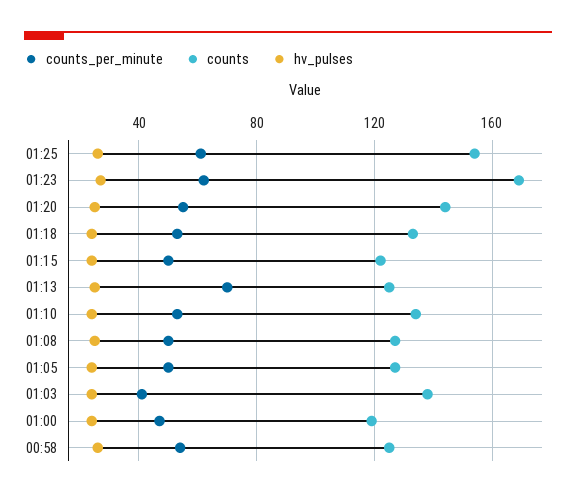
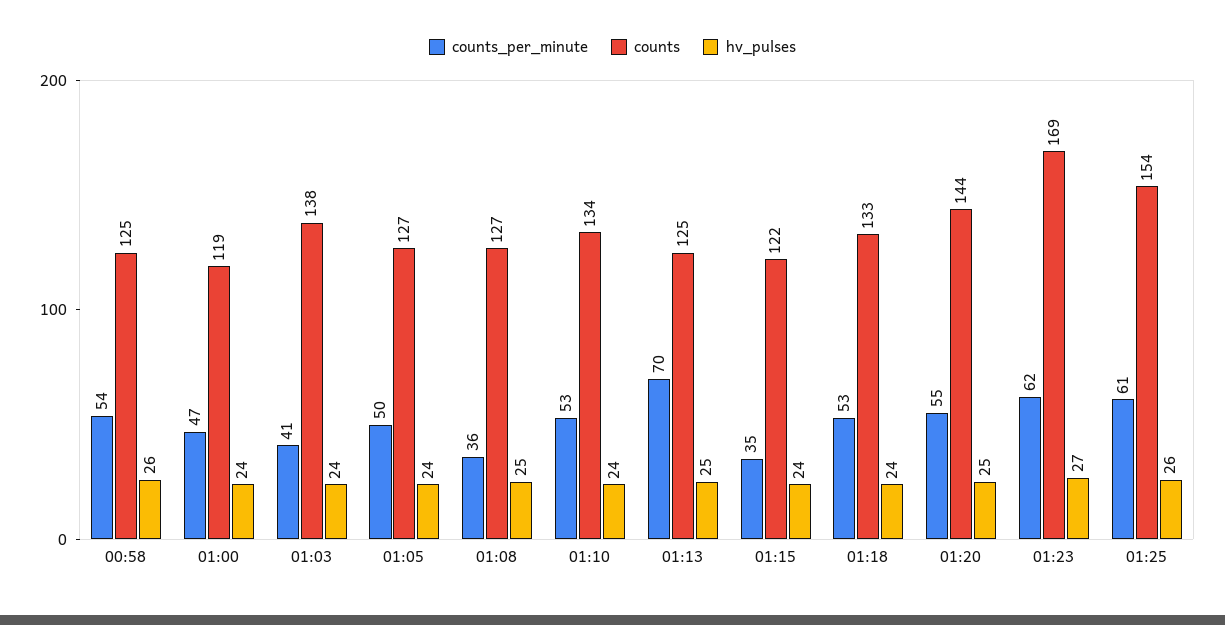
  {
    "counts_per_minute": {
      "01:25": 61,
      "01:23": 62,
      "01:20": 55,
      "01:18": 53,
-     "01:15": 50,
+     "01:15": 35,
      "01:13": 70,
      "01:10": 53,
-     "01:08": 50,
+     "01:08": 36,
      "01:05": 50,
      "01:03": 41,
      "01:00": 47,
      "00:58": 54
    },
    "counts": {
      "01:25": 154,
      "01:23": 169,
      "01:20": 144,
      "01:18": 133,
      "01:15": 122,
      "01:13": 125,
      "01:10": 134,
      "01:08": 127,
      "01:05": 127,
      "01:03": 138,
      "01:00": 119,
      "00:58": 125
    },
    "hv_pulses": {
      "01:25": 26,
      "01:23": 27,
      "01:20": 25,
      "01:18": 24,
      "01:15": 24,
      "01:13": 25,
      "01:10": 24,
      "01:08": 25,
      "01:05": 24,
      "01:03": 24,
      "01:00": 24,
      "00:58": 26
    }
  }

